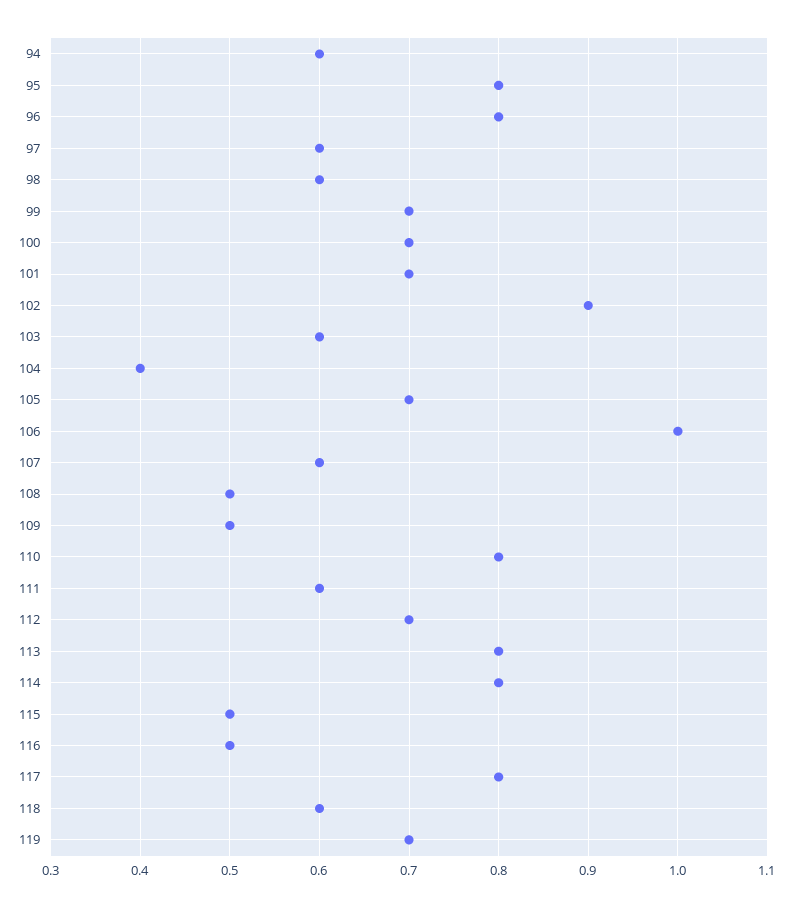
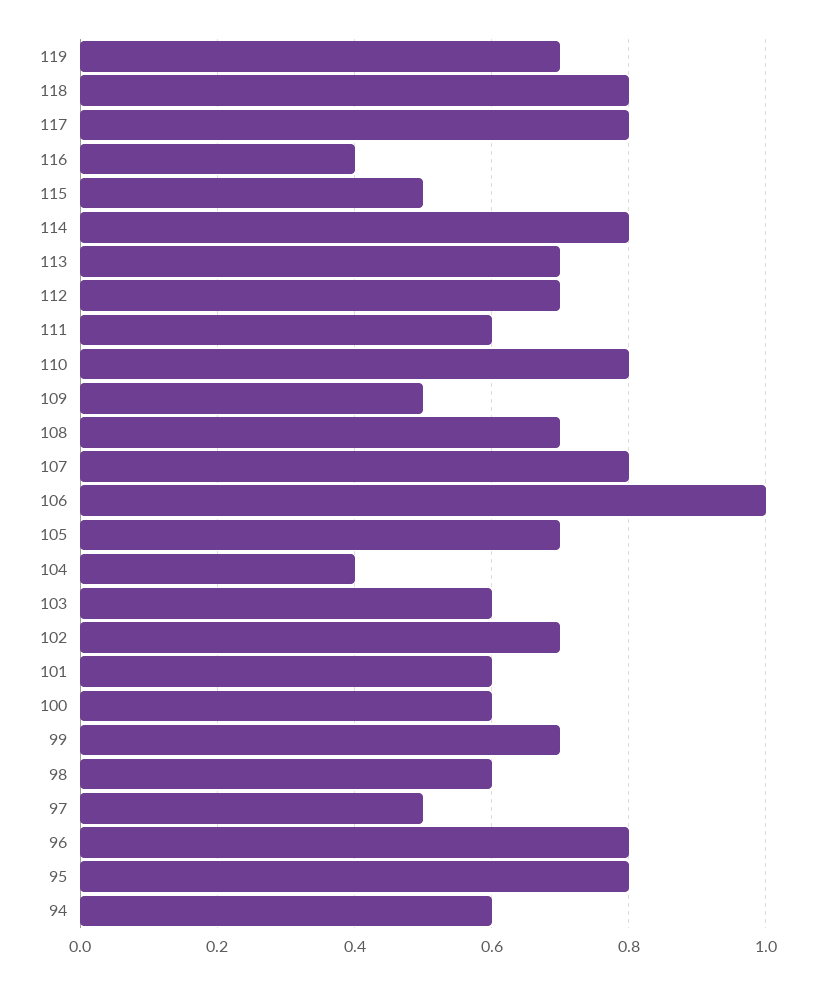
  {
    "94": 0.6,
    "95": 0.8,
    "96": 0.8,
-   "97": 0.6,
+   "97": 0.5,
    "98": 0.6,
    "99": 0.7,
-   "100": 0.7,
+   "100": 0.6,
-   "101": 0.7,
+   "101": 0.6,
-   "102": 0.9,
+   "102": 0.7,
    "103": 0.6,
    "104": 0.4,
    "105": 0.7,
    "106": 1,
-   "107": 0.6,
+   "107": 0.8,
-   "108": 0.5,
+   "108": 0.7,
    "109": 0.5,
    "110": 0.8,
    "111": 0.6,
    "112": 0.7,
-   "113": 0.8,
+   "113": 0.7,
    "114": 0.8,
    "115": 0.5,
-   "116": 0.5,
+   "116": 0.4,
    "117": 0.8,
-   "118": 0.6,
+   "118": 0.8,
    "119": 0.7
  }

